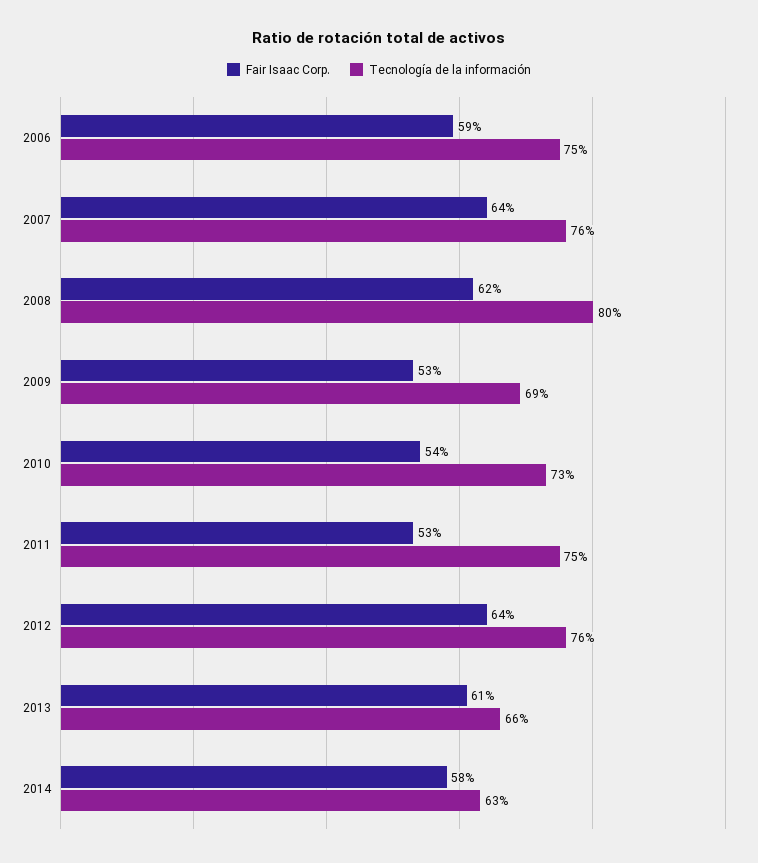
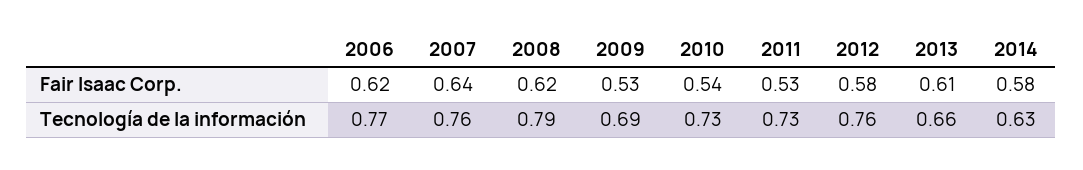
  {
    "Fair Isaac Corp.": {
-     "2006": 0.59,
+     "2006": 0.62,
      "2007": 0.64,
      "2008": 0.62,
      "2009": 0.53,
      "2010": 0.54,
      "2011": 0.53,
-     "2012": 0.64,
+     "2012": 0.58,
      "2013": 0.61,
      "2014": 0.58
    },
    "Tecnología de la información": {
-     "2006": 0.75,
+     "2006": 0.77,
      "2007": 0.76,
-     "2008": 0.8,
+     "2008": 0.79,
      "2009": 0.69,
      "2010": 0.73,
-     "2011": 0.75,
+     "2011": 0.73,
      "2012": 0.76,
      "2013": 0.66,
      "2014": 0.63
    }
  }

